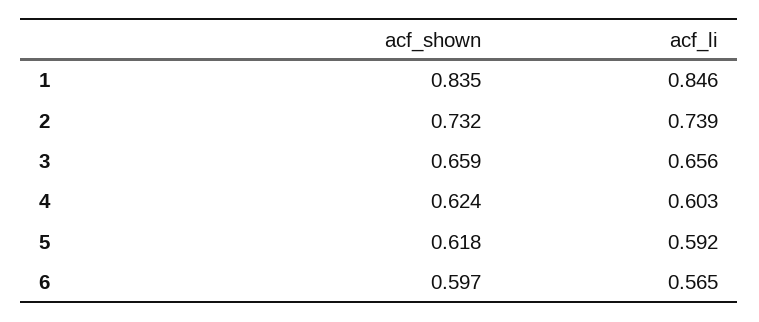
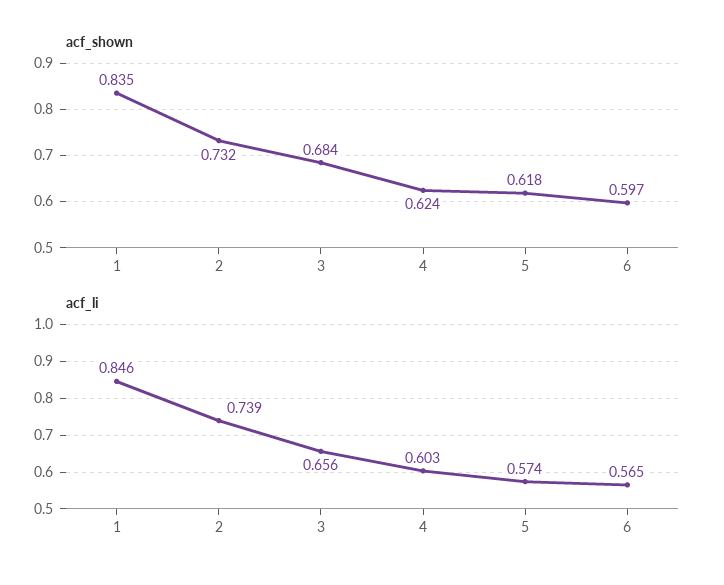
  {
    "acf_shown": {
      "1": 0.835,
      "2": 0.732,
-     "3": 0.659,
+     "3": 0.684,
      "4": 0.624,
      "5": 0.618,
      "6": 0.597
    },
    "acf_li": {
      "1": 0.846,
      "2": 0.739,
      "3": 0.656,
      "4": 0.603,
-     "5": 0.592,
+     "5": 0.574,
      "6": 0.565
    }
  }

